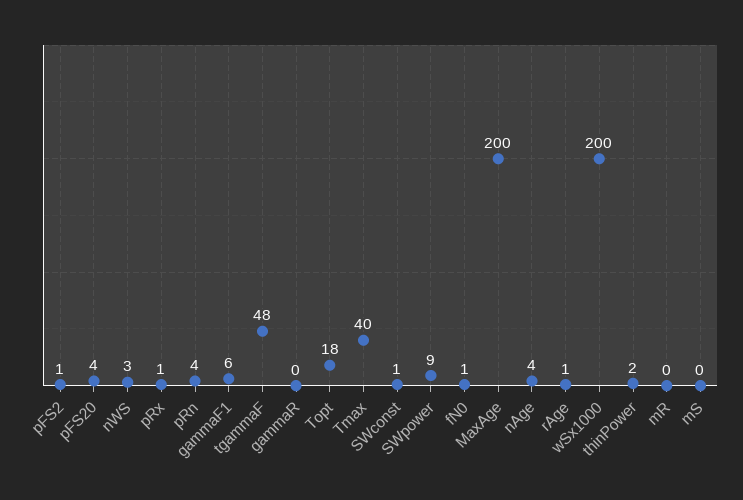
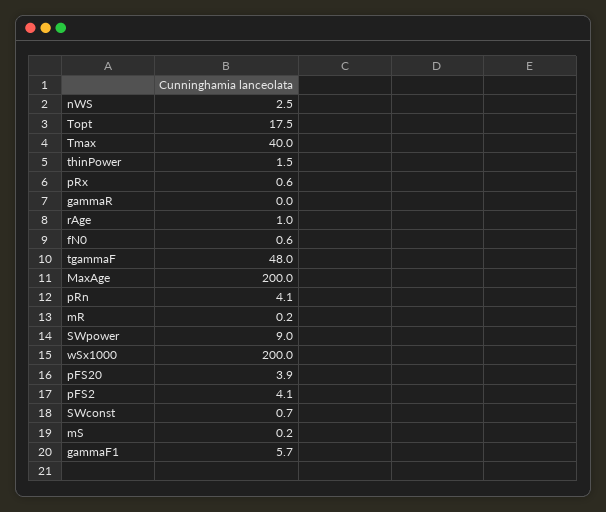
  {
-   "pFS2": 1,
+   "pFS2": 4.1,
    "pFS20": 3.9,
    "nWS": 2.5,
    "pRx": 0.6,
    "pRn": 4.1,
    "gammaF1": 5.7,
    "tgammaF": 48,
    "gammaR": 0,
    "Topt": 17.5,
    "Tmax": 40,
    "SWconst": 0.7,
    "SWpower": 9,
    "fN0": 0.6,
    "MaxAge": 200,
-   "nAge": 4,
    "rAge": 1,
    "wSx1000": 200,
    "thinPower": 1.5,
    "mR": 0.2,
    "mS": 0.2
  }

